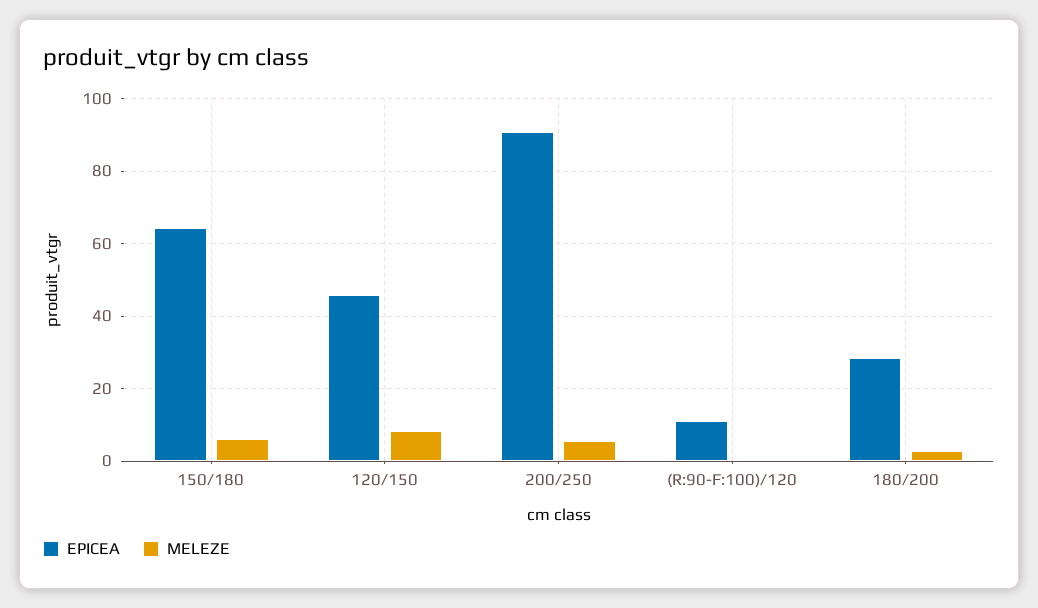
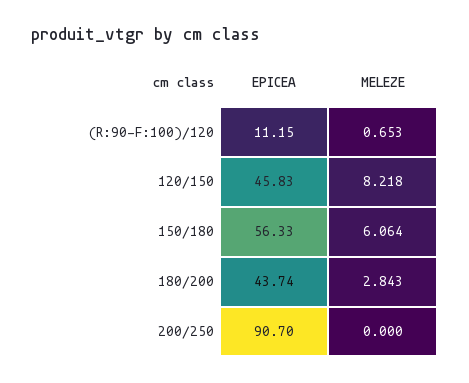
  {
    "EPICEA": {
-     "150/180": 64,
+     "150/180": 56.33,
      "120/150": 45.83,
      "200/250": 90.7,
      "(R:90-F:100)/120": 11.15,
-     "180/200": 28
+     "180/200": 43.74
    },
    "MELEZE": {
      "150/180": 6.064,
      "120/150": 8.218,
-     "200/250": 6,
+     "200/250": 0,
      "(R:90-F:100)/120": 0.653,
      "180/200": 2.843
    }
  }

